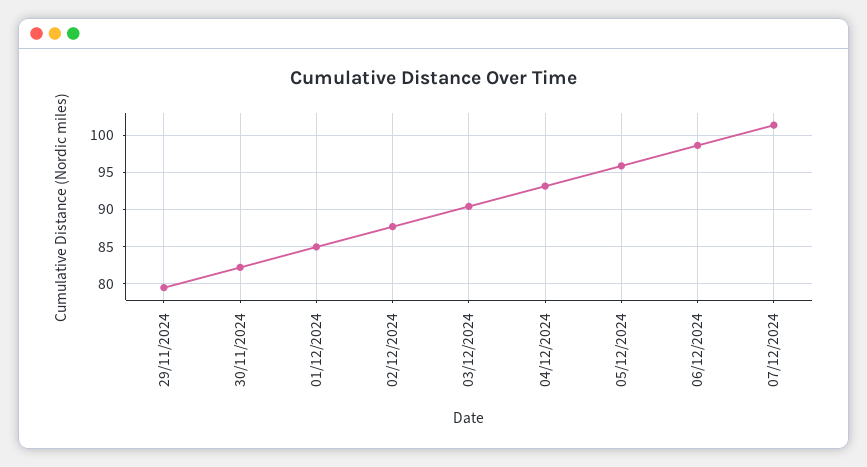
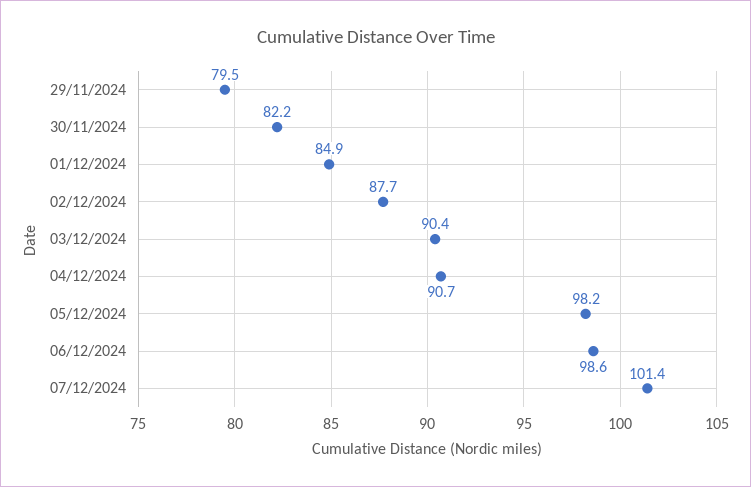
  {
    "29/11/2024": 79.5,
    "30/11/2024": 82.2,
    "01/12/2024": 84.9,
    "02/12/2024": 87.7,
    "03/12/2024": 90.4,
-   "04/12/2024": 93,
+   "04/12/2024": 90.7,
-   "05/12/2024": 96,
+   "05/12/2024": 98.2,
    "06/12/2024": 98.6,
    "07/12/2024": 101.4
  }

